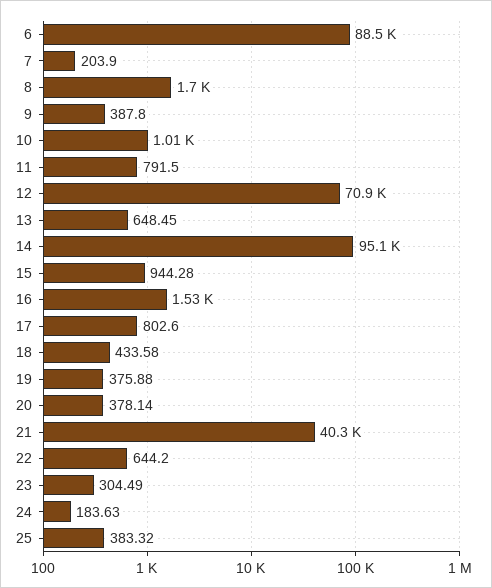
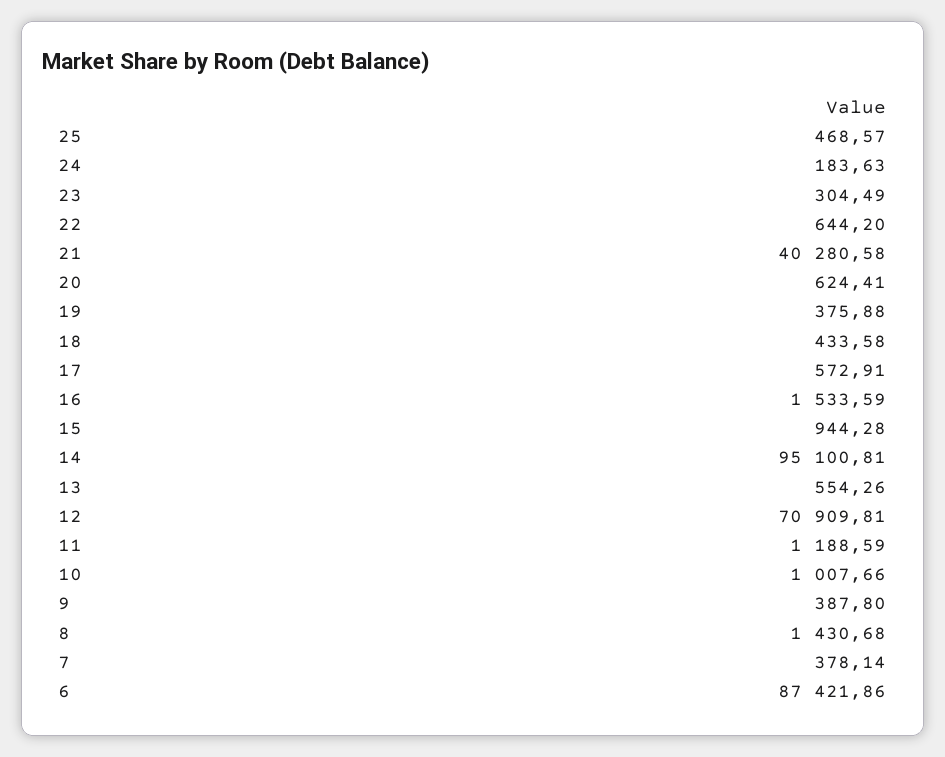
  {
-   "6": 88500,
+   "6": 87421.86,
-   "7": 203.9,
+   "7": 378.14,
-   "8": 1700,
+   "8": 1430.68,
    "9": 387.8,
    "10": 1007.66,
-   "11": 791.5,
+   "11": 1188.59,
    "12": 70909.81,
-   "13": 648.45,
+   "13": 554.26,
    "14": 95100.81,
    "15": 944.28,
    "16": 1533.59,
-   "17": 802.6,
+   "17": 572.91,
    "18": 433.58,
    "19": 375.88,
-   "20": 378.14,
+   "20": 624.41,
    "21": 40280.58,
    "22": 644.2,
    "23": 304.49,
    "24": 183.63,
-   "25": 383.32
+   "25": 468.57
  }

